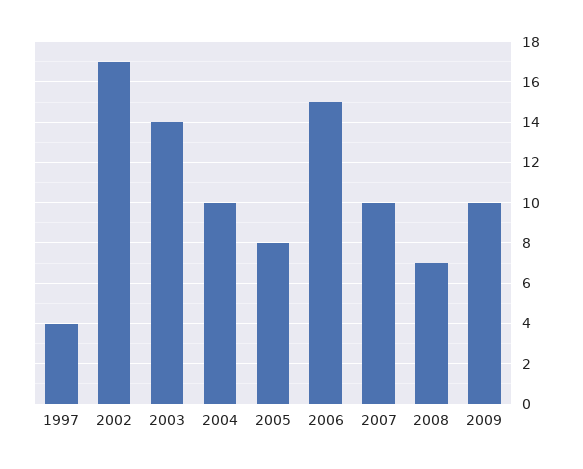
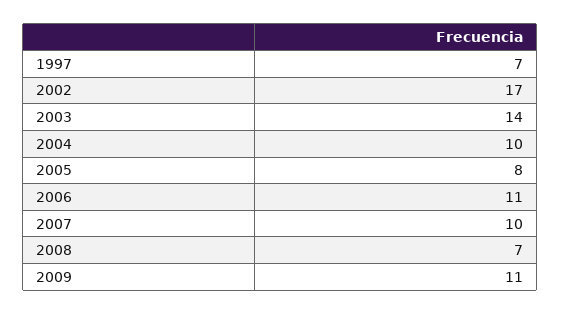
  {
-   "1997": 4,
+   "1997": 7,
    "2002": 17,
    "2003": 14,
    "2004": 10,
    "2005": 8,
-   "2006": 15,
+   "2006": 11,
    "2007": 10,
    "2008": 7,
-   "2009": 10
+   "2009": 11
  }

